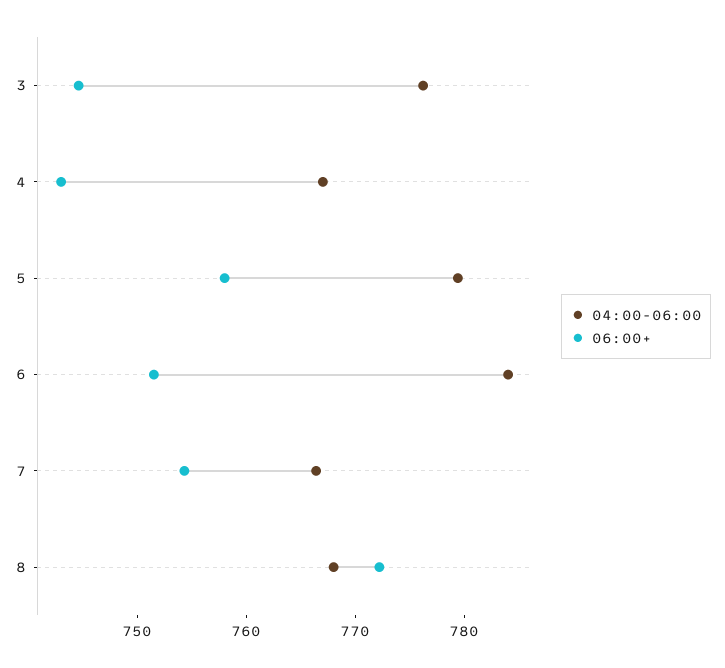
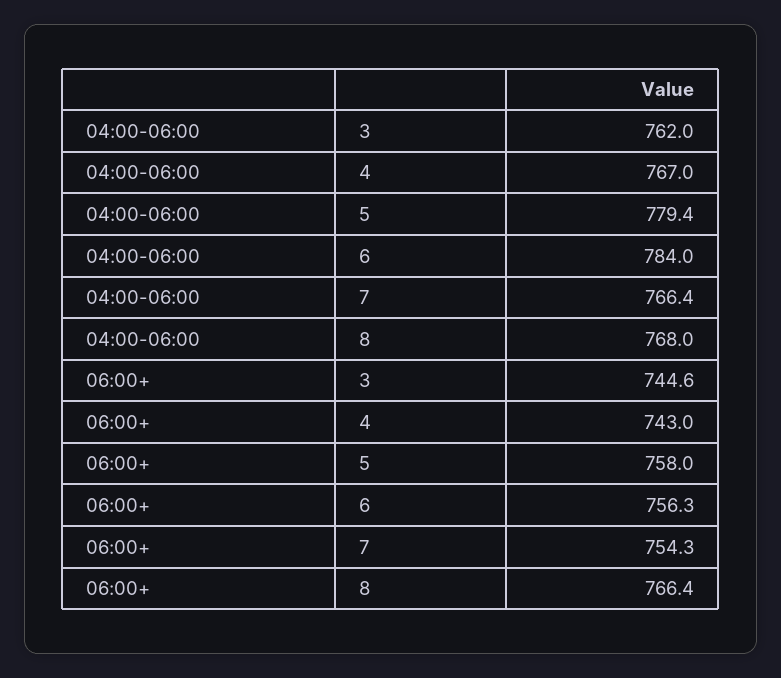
  {
    "04:00-06:00": {
-     "3": 776,
+     "3": 762,
      "4": 767,
      "5": 779.4,
      "6": 784,
      "7": 766.4,
      "8": 768
    },
    "06:00+": {
      "3": 744.6,
      "4": 743,
      "5": 758,
-     "6": 752,
+     "6": 756.3,
      "7": 754.3,
-     "8": 772
+     "8": 766.4
    }
  }

